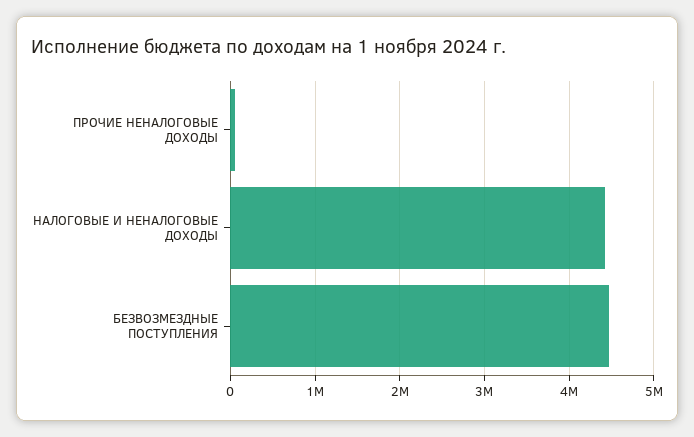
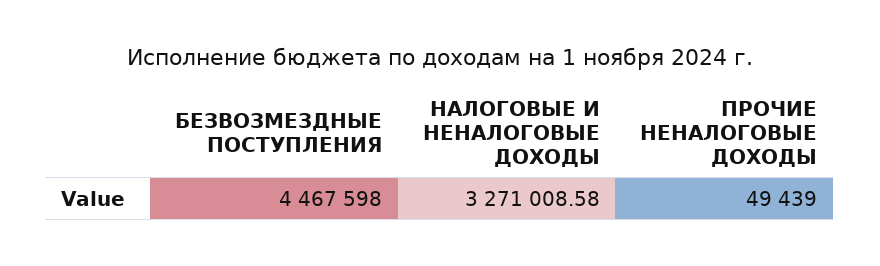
  {
    "ПРОЧИЕ НЕНАЛОГОВЫЕ ДОХОДЫ": 49439,
-   "НАЛОГОВЫЕ И НЕНАЛОГОВЫЕ ДОХОДЫ": 4400000,
+   "НАЛОГОВЫЕ И НЕНАЛОГОВЫЕ ДОХОДЫ": 3271008.58,
    "БЕЗВОЗМЕЗДНЫЕ ПОСТУПЛЕНИЯ": 4467598
  }

